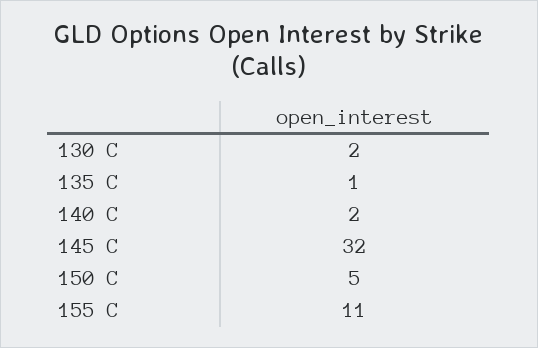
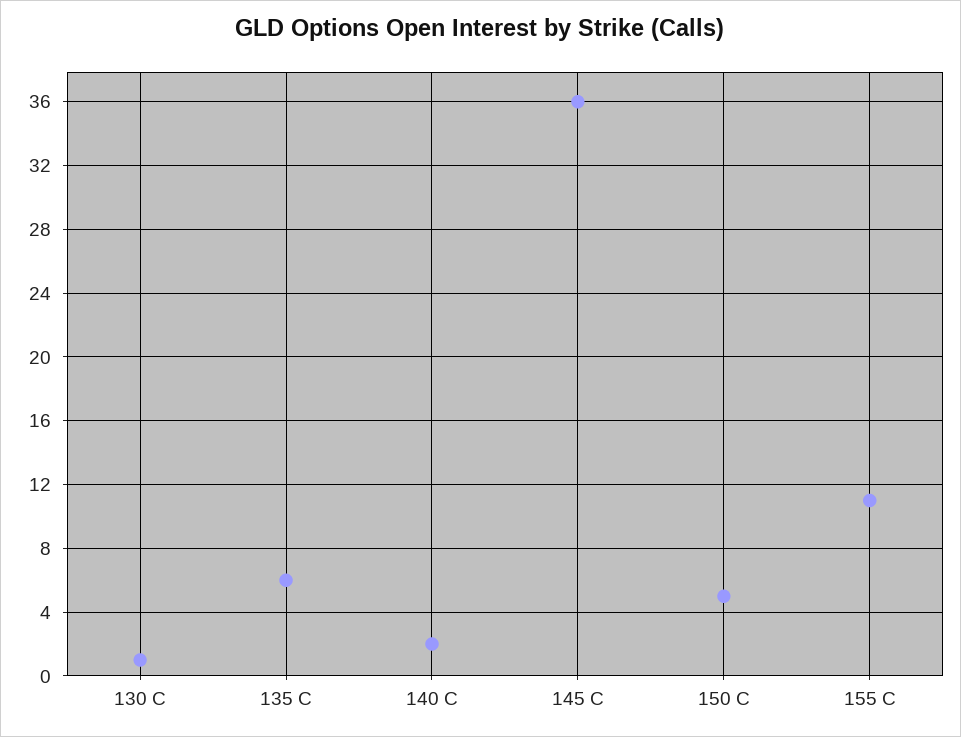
  {
-   "130 C": 2,
+   "130 C": 1,
-   "135 C": 1,
+   "135 C": 6,
    "140 C": 2,
-   "145 C": 32,
+   "145 C": 36,
    "150 C": 5,
    "155 C": 11
  }

